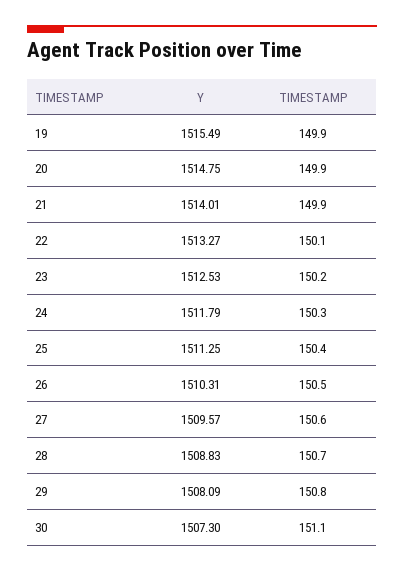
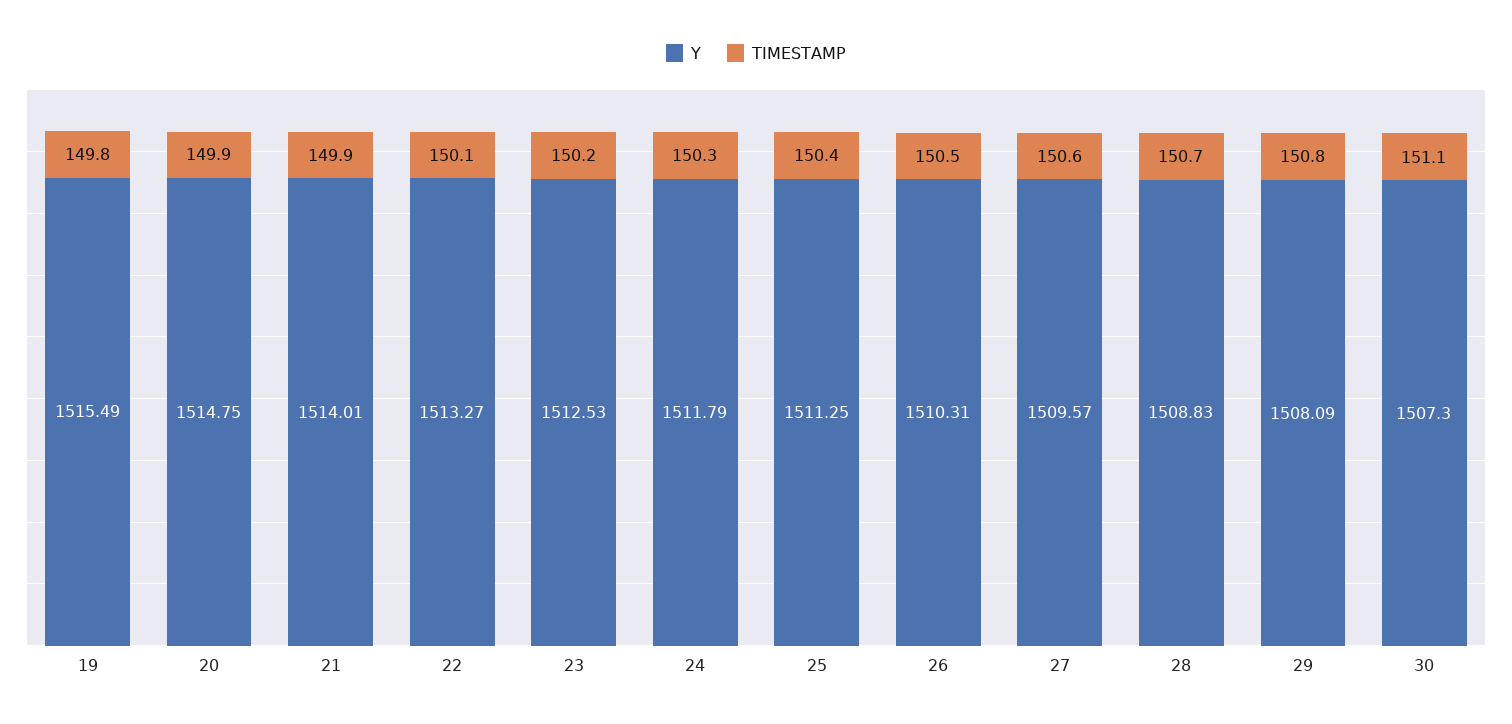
  {
    "Y": {
      "19": 1515.49,
      "20": 1514.75,
      "21": 1514.01,
      "22": 1513.27,
      "23": 1512.53,
      "24": 1511.79,
      "25": 1511.25,
      "26": 1510.31,
      "27": 1509.57,
      "28": 1508.83,
      "29": 1508.09,
      "30": 1507.3
    },
    "TIMESTAMP": {
-     "19": 149.9,
+     "19": 149.8,
      "20": 149.9,
      "21": 149.9,
      "22": 150.1,
      "23": 150.2,
      "24": 150.3,
      "25": 150.4,
      "26": 150.5,
      "27": 150.6,
      "28": 150.7,
      "29": 150.8,
      "30": 151.1
    }
  }

